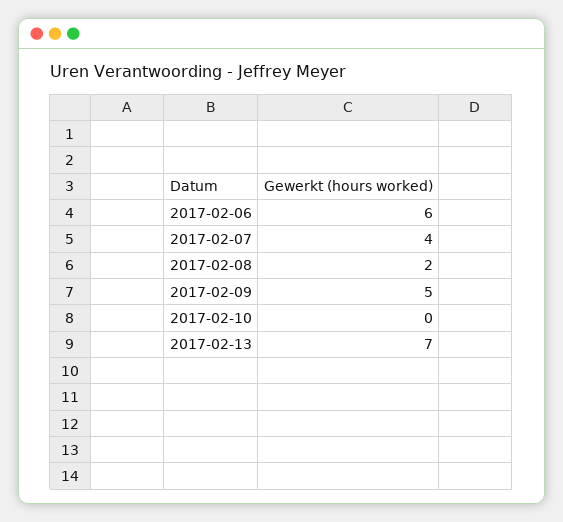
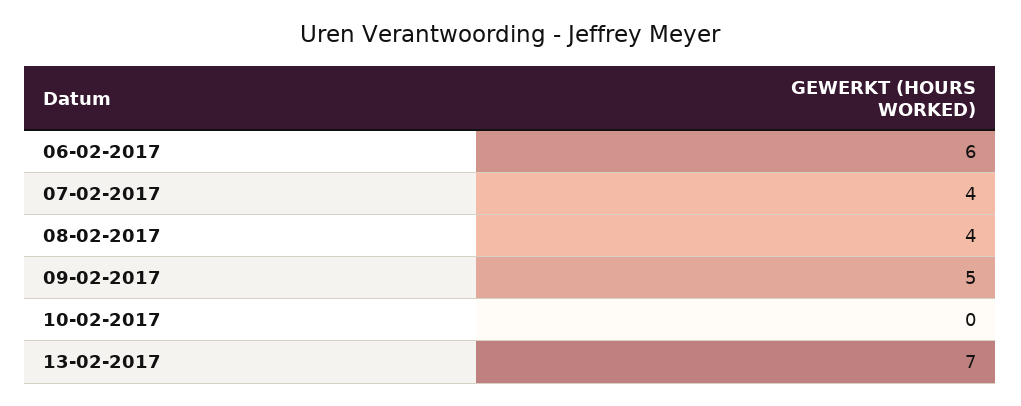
  {
    "2017-02-06": 6,
    "2017-02-07": 4,
-   "2017-02-08": 2,
+   "2017-02-08": 4,
    "2017-02-09": 5,
    "2017-02-10": 0,
    "2017-02-13": 7
  }

